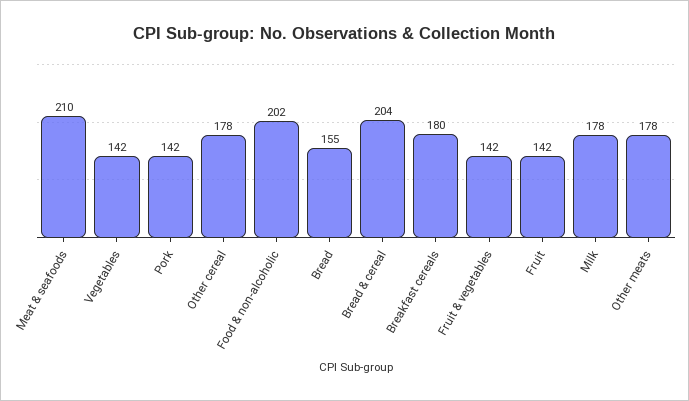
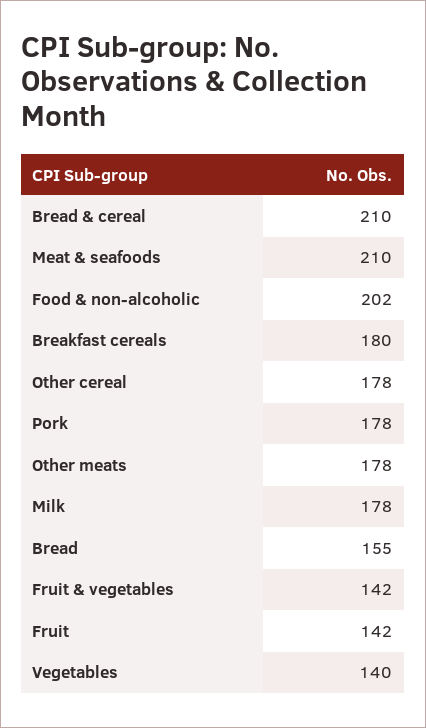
  {
    "Meat & seafoods": 210,
-   "Vegetables": 142,
+   "Vegetables": 140,
-   "Pork": 142,
+   "Pork": 178,
    "Other cereal": 178,
    "Food & non-alcoholic": 202,
    "Bread": 155,
-   "Bread & cereal": 204,
+   "Bread & cereal": 210,
    "Breakfast cereals": 180,
    "Fruit & vegetables": 142,
    "Fruit": 142,
    "Milk": 178,
    "Other meats": 178
  }

